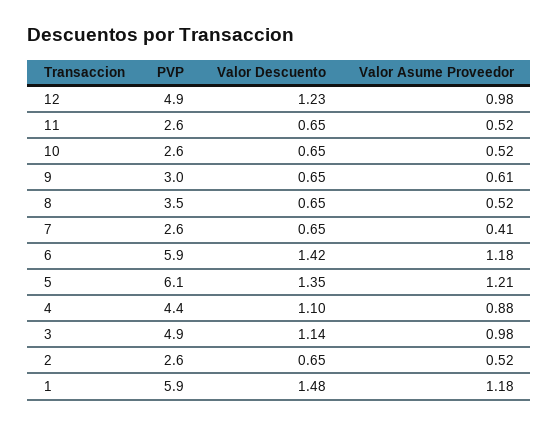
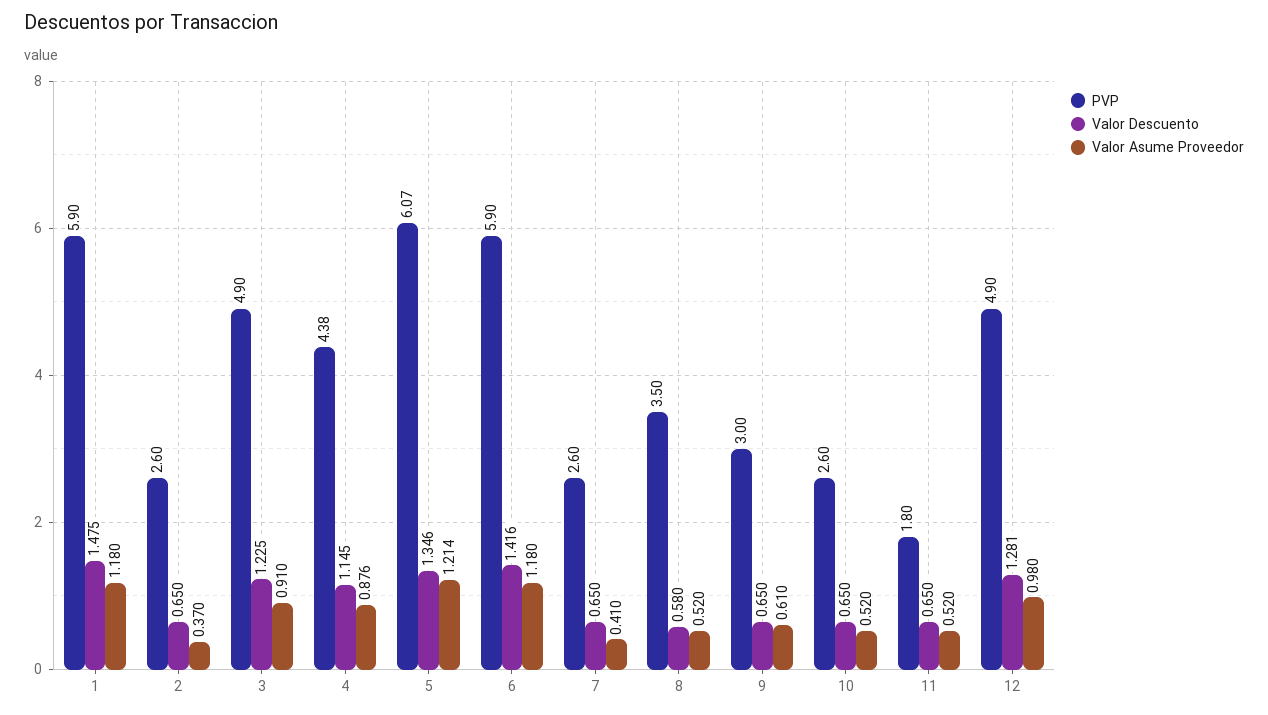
  {
    "PVP": {
      "12": 4.9,
-     "11": 2.6,
+     "11": 1.8,
      "10": 2.6,
      "9": 3,
      "8": 3.5,
      "7": 2.6,
      "6": 5.9,
      "5": 6.07,
      "4": 4.38,
      "3": 4.9,
      "2": 2.6,
      "1": 5.9
    },
    "Valor Descuento": {
-     "12": 1.23,
+     "12": 1.281,
      "11": 0.65,
      "10": 0.65,
      "9": 0.65,
-     "8": 0.65,
+     "8": 0.58,
      "7": 0.65,
      "6": 1.416,
      "5": 1.346,
-     "4": 1.1,
+     "4": 1.145,
-     "3": 1.14,
+     "3": 1.225,
      "2": 0.65,
      "1": 1.475
    },
    "Valor Asume Proveedor": {
      "12": 0.98,
      "11": 0.52,
      "10": 0.52,
      "9": 0.61,
      "8": 0.52,
      "7": 0.41,
      "6": 1.18,
      "5": 1.214,
      "4": 0.876,
-     "3": 0.98,
+     "3": 0.91,
-     "2": 0.52,
+     "2": 0.37,
      "1": 1.18
    }
  }

